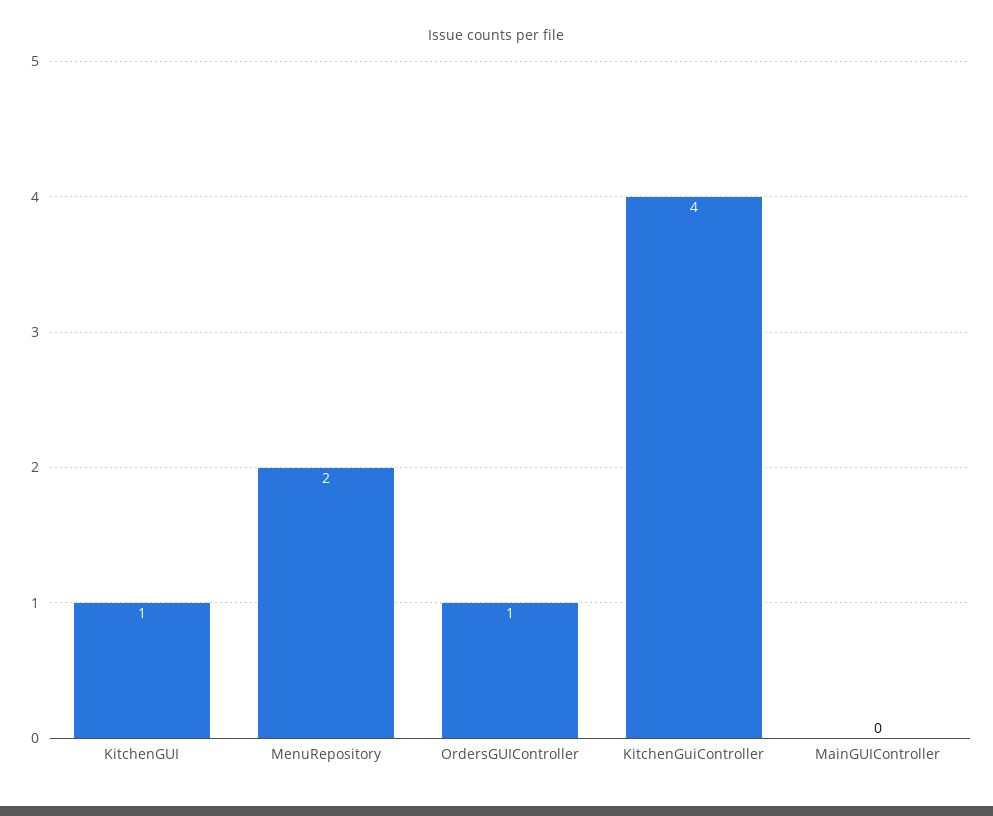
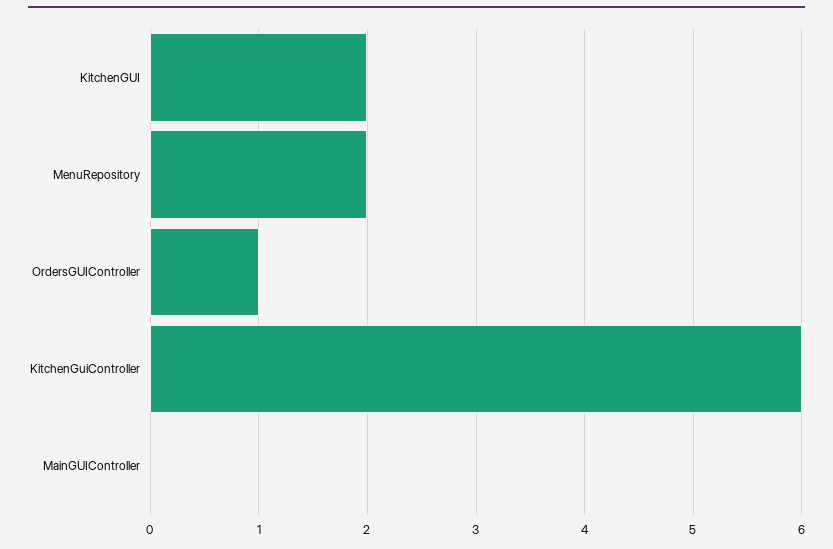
  {
-   "KitchenGUI": 1,
+   "KitchenGUI": 2,
    "MenuRepository": 2,
    "OrdersGUIController": 1,
-   "KitchenGuiController": 4,
+   "KitchenGuiController": 6,
    "MainGUIController": 0
  }

